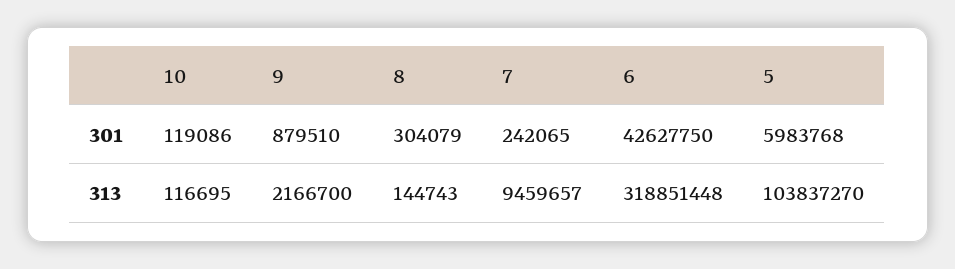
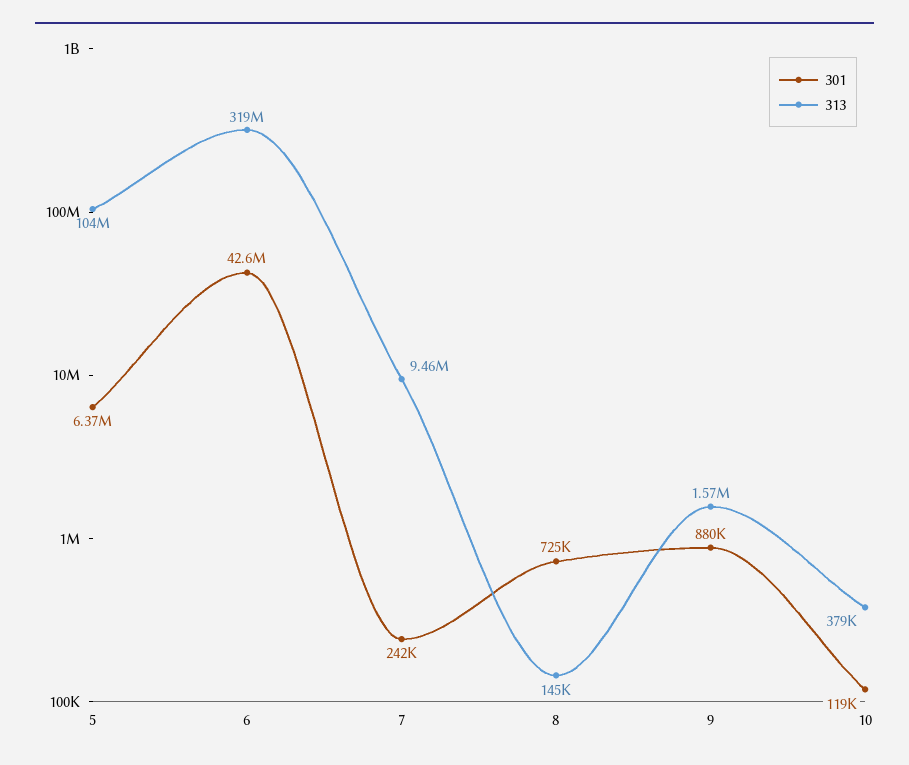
  {
    "301": {
      "10": 119086,
      "9": 879510,
-     "8": 304079,
+     "8": 725000,
      "7": 242065,
      "6": 42627750,
-     "5": 5983768
+     "5": 6370000
    },
    "313": {
-     "10": 116695,
+     "10": 379000,
-     "9": 2166700,
+     "9": 1570000,
      "8": 144743,
      "7": 9459657,
      "6": 318851448,
      "5": 103837270
    }
  }

